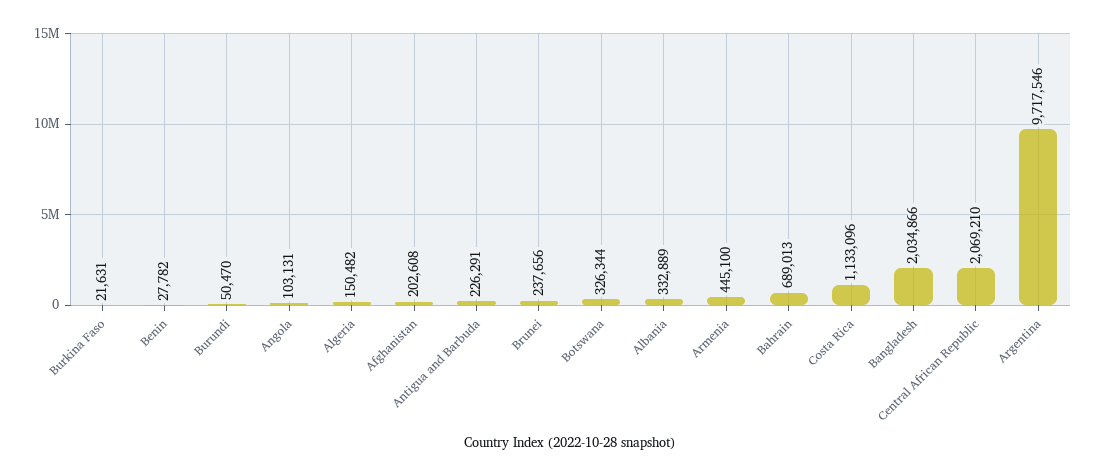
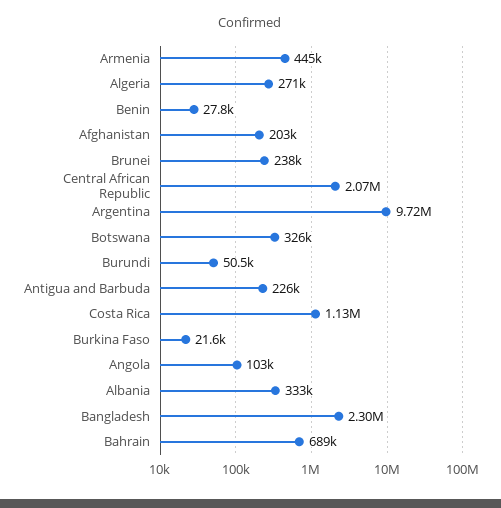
  {
    "Burkina Faso": 21631,
    "Benin": 27782,
    "Burundi": 50470,
    "Angola": 103131,
-   "Algeria": 150482,
+   "Algeria": 271000,
    "Afghanistan": 202608,
    "Antigua and Barbuda": 226291,
    "Brunei": 237656,
    "Botswana": 326344,
    "Albania": 332889,
    "Armenia": 445100,
    "Bahrain": 689013,
    "Costa Rica": 1133096,
-   "Bangladesh": 2034866,
+   "Bangladesh": 2300000,
    "Central African Republic": 2069210,
    "Argentina": 9717546
  }

